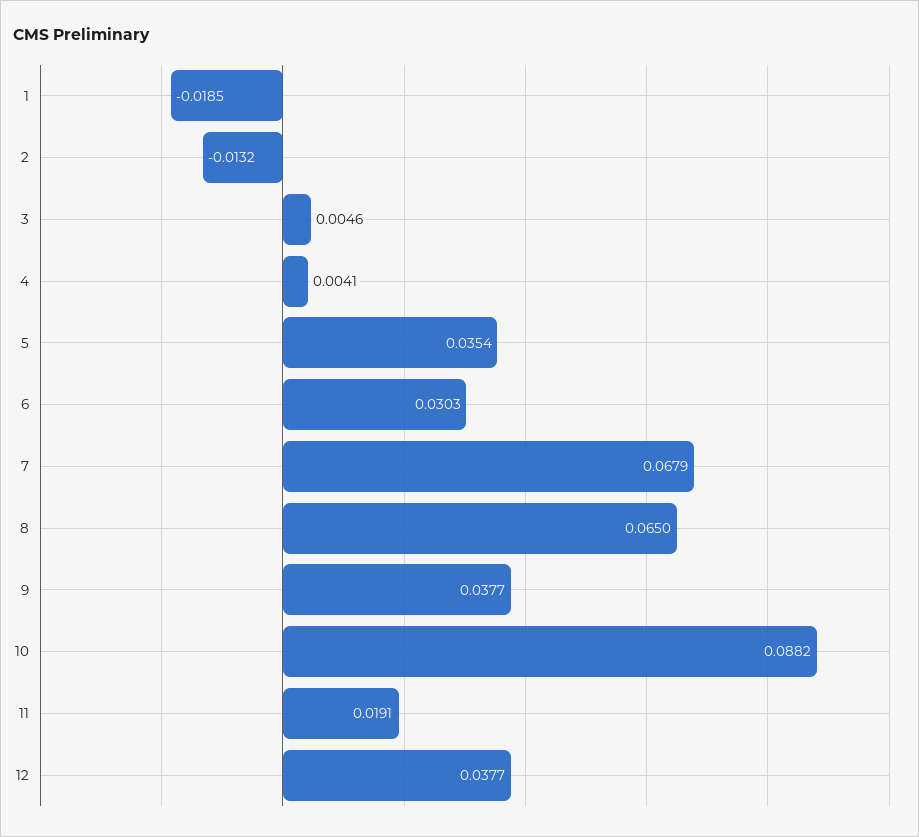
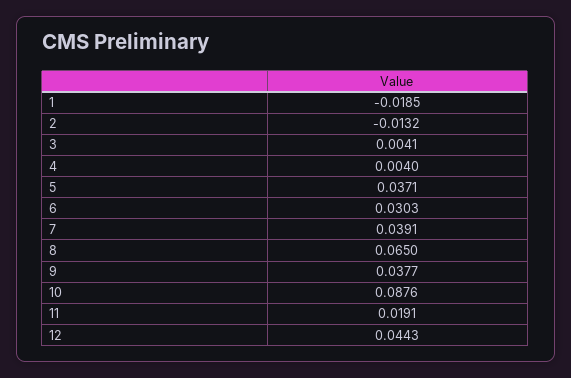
  {
    "1": -0.0185,
    "2": -0.0132,
-   "3": 0.0046,
+   "3": 0.0041,
-   "4": 0.0041,
+   "4": 0.004,
-   "5": 0.0354,
+   "5": 0.0371,
    "6": 0.0303,
-   "7": 0.0679,
+   "7": 0.0391,
    "8": 0.065,
    "9": 0.0377,
-   "10": 0.0882,
+   "10": 0.0876,
    "11": 0.0191,
-   "12": 0.0377
+   "12": 0.0443
  }

